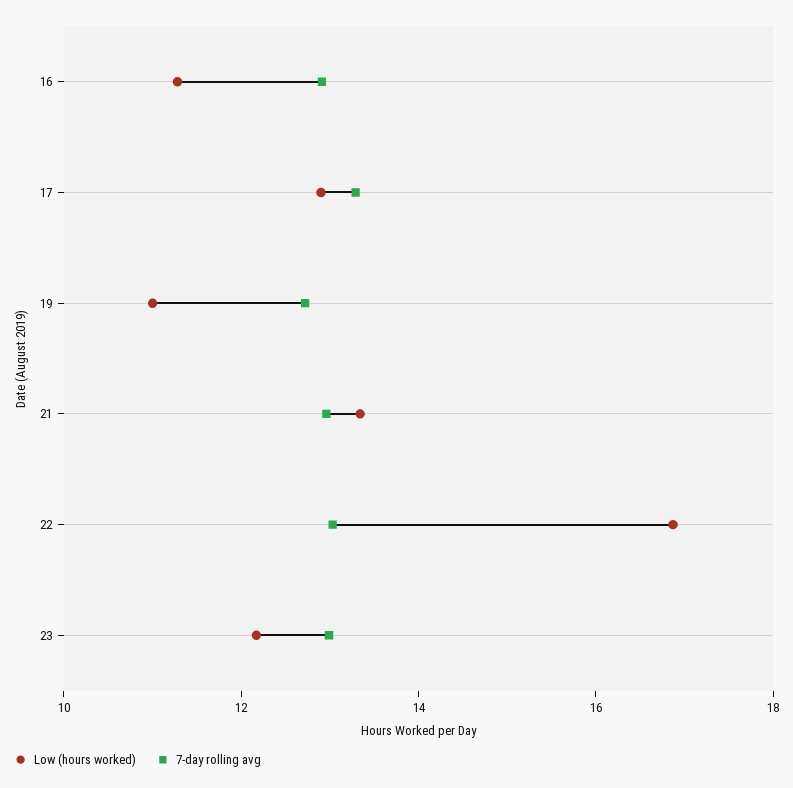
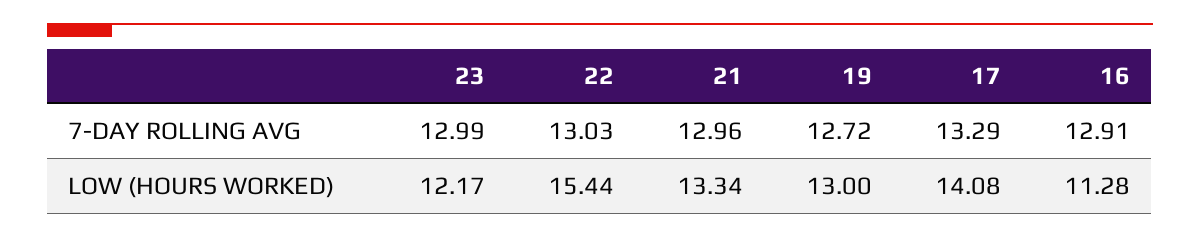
  {
    "Low (hours worked)": {
      "16": 11.28,
-     "17": 13,
+     "17": 14.08,
-     "19": 11,
+     "19": 13,
      "21": 13.34,
-     "22": 17,
+     "22": 15.44,
      "23": 12.17
    },
    "7-day rolling avg": {
      "16": 12.91,
      "17": 13.29,
      "19": 12.72,
      "21": 12.96,
      "22": 13.03,
      "23": 12.99
    }
  }

